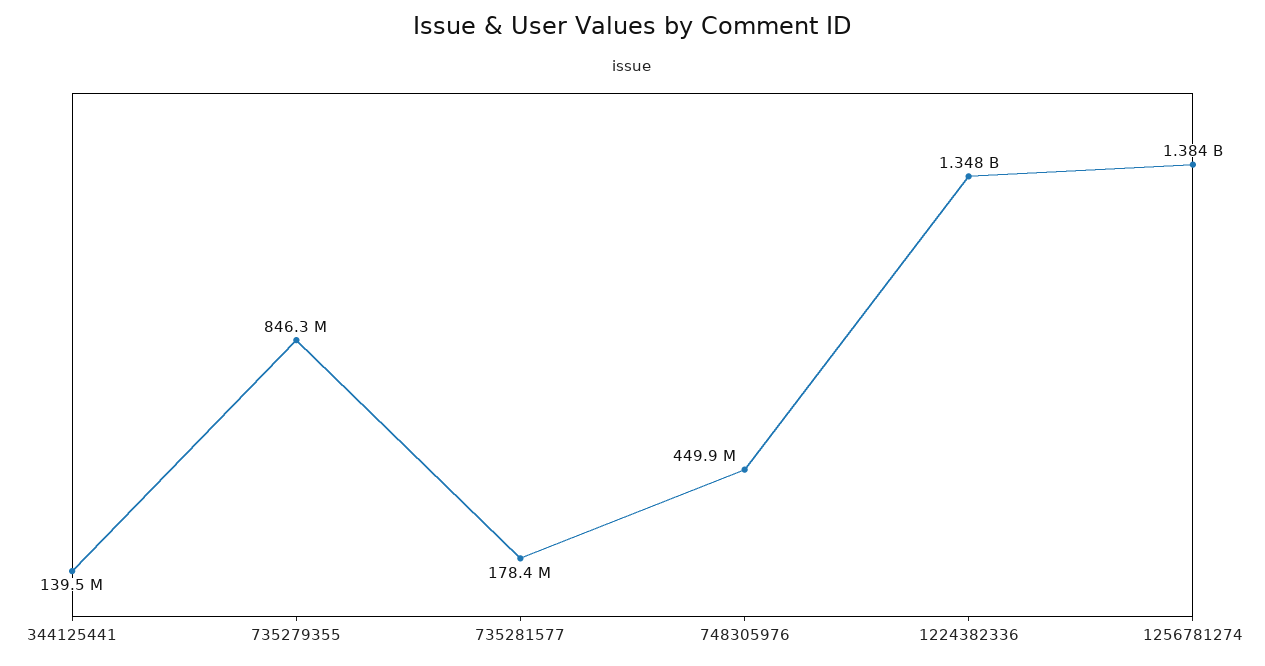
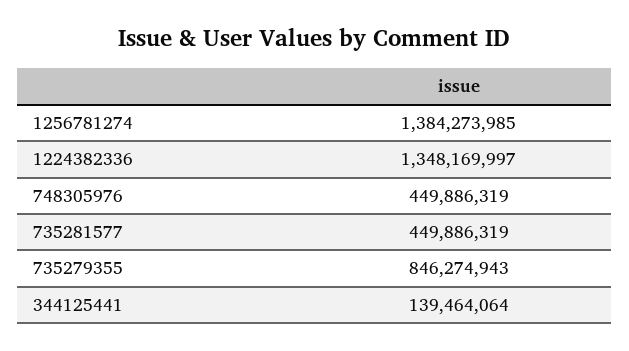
  {
    "344125441": 139464064,
    "735279355": 846274943,
-   "735281577": 178400000,
+   "735281577": 449886319,
    "748305976": 449886319,
    "1224382336": 1348169997,
    "1256781274": 1384273985
  }

